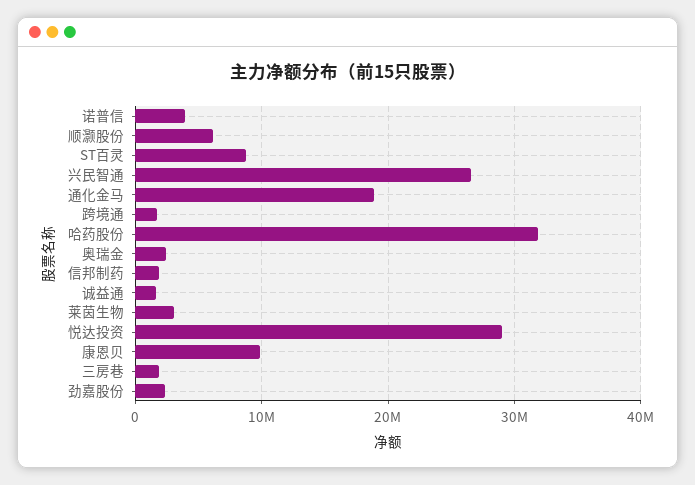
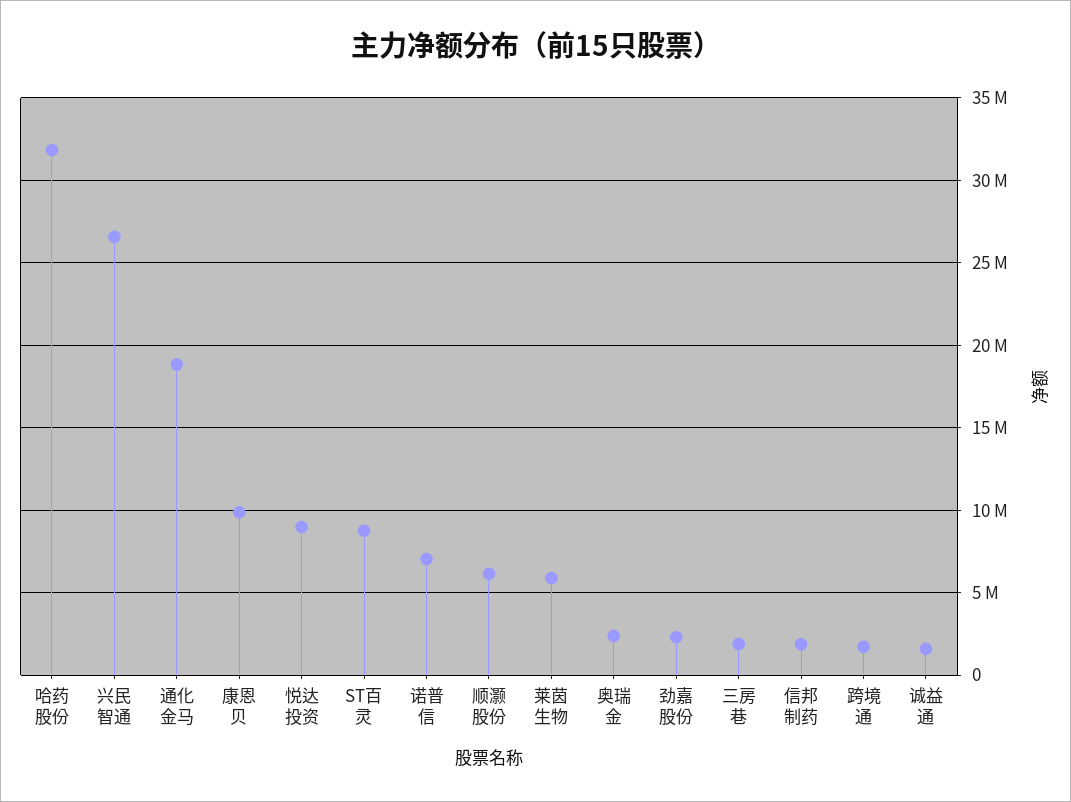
  {
-   "诺普信": 4000000,
+   "诺普信": 7000000,
    "顺灏股份": 6000000,
    "ST百灵": 9000000,
    "兴民智通": 26500000,
    "通化金马": 19000000,
    "跨境通": 1500000,
    "哈药股份": 32000000,
    "奥瑞金": 2500000,
    "信邦制药": 2000000,
    "诚益通": 1500000,
-   "莱茵生物": 3000000,
+   "莱茵生物": 6000000,
-   "悦达投资": 29000000,
+   "悦达投资": 9000000,
    "康恩贝": 10000000,
    "三房巷": 2000000,
    "劲嘉股份": 2500000
  }

